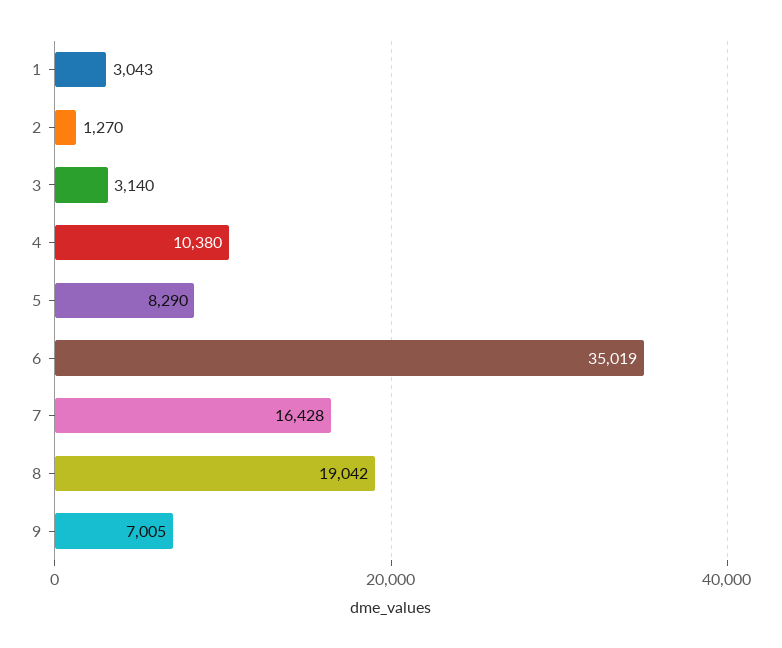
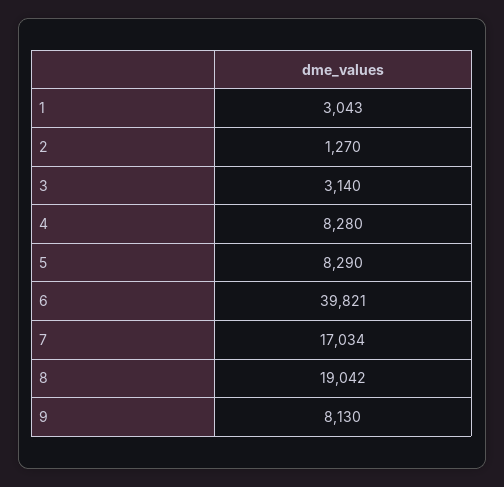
  {
    "1": 3043,
    "2": 1270,
    "3": 3140,
-   "4": 10380,
+   "4": 8280,
    "5": 8290,
-   "6": 35019,
+   "6": 39821,
-   "7": 16428,
+   "7": 17034,
    "8": 19042,
-   "9": 7005
+   "9": 8130
  }

